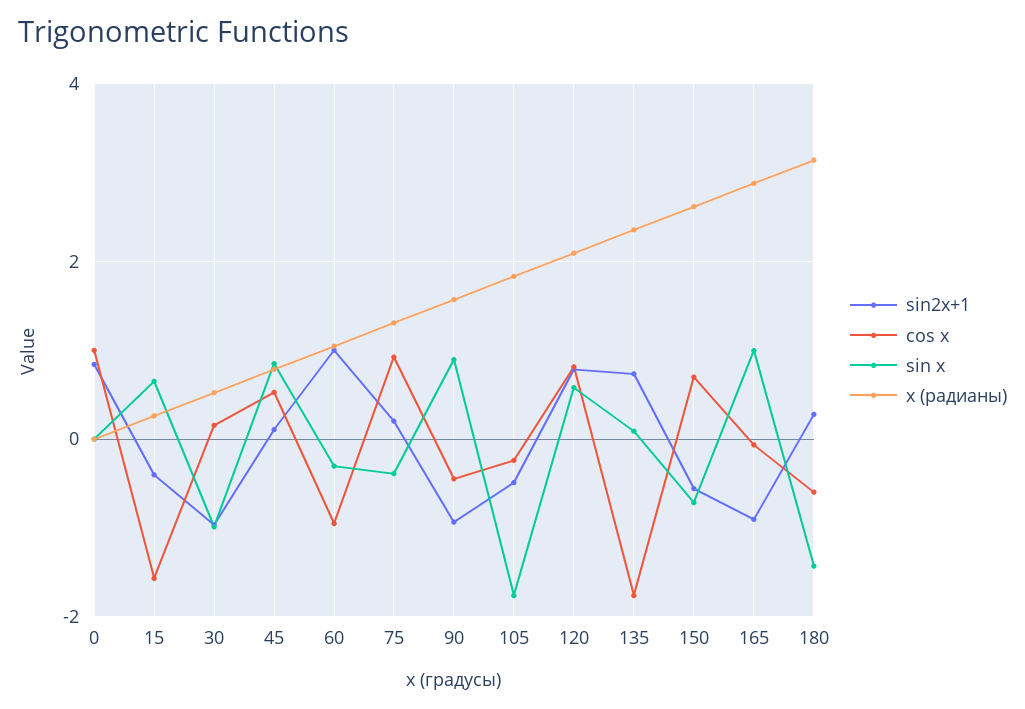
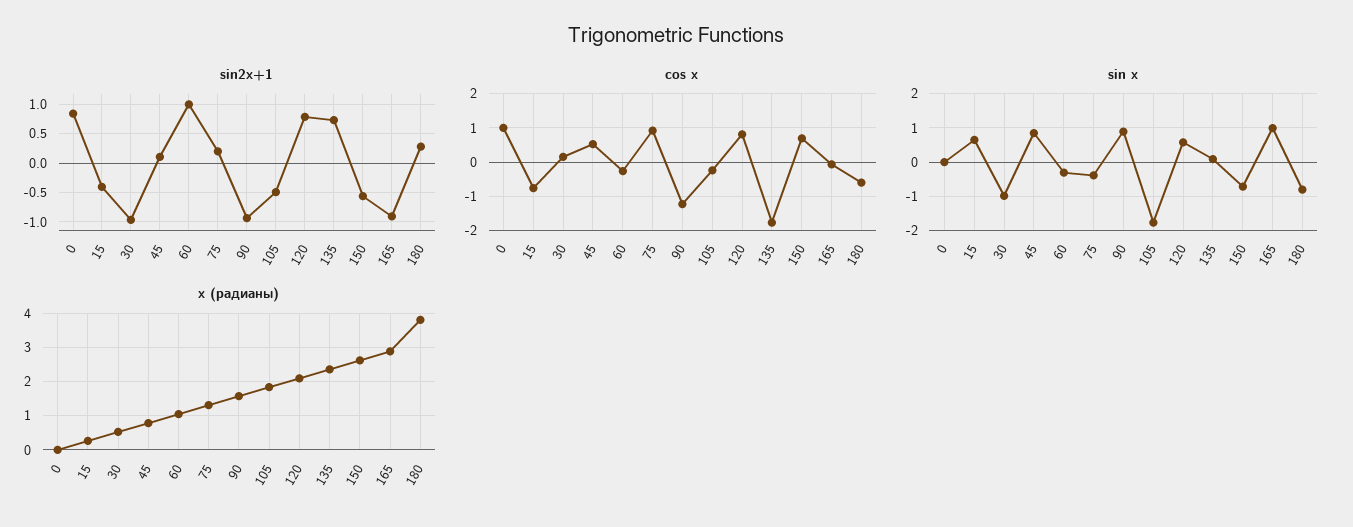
  {
    "sin2x+1": {
      "0": 0.8,
      "15": -0.4,
      "30": -1,
      "45": 0.2,
      "60": 1,
      "75": 0.2,
      "90": -1,
      "105": -0.4,
      "120": 0.8,
      "135": 0.8,
      "150": -0.6,
      "165": -1,
      "180": 0.2
    },
    "cos x": {
      "0": 1,
-     "15": -1.6,
+     "15": -0.8,
      "30": 0.2,
      "45": 0.6,
-     "60": -1,
+     "60": -0.2,
      "75": 1,
-     "90": -0.4,
+     "90": -1.2,
      "105": -0.2,
      "120": 0.8,
      "135": -1.8,
      "150": 0.6,
      "165": 0,
      "180": -0.6
    },
    "sin x": {
      "0": 0,
      "15": 0.6,
      "30": -1,
      "45": 0.8,
      "60": -0.4,
      "75": -0.4,
      "90": 0.8,
      "105": -1.8,
      "120": 0.6,
      "135": 0,
      "150": -0.8,
      "165": 1,
-     "180": -1.4
+     "180": -0.8
    },
    "x (радианы)": {
      "0": 0,
      "15": 0.2,
      "30": 0.6,
      "45": 0.8,
      "60": 1,
      "75": 1.4,
      "90": 1.6,
      "105": 1.8,
      "120": 2,
      "135": 2.4,
      "150": 2.6,
      "165": 2.8,
-     "180": 3.2
+     "180": 3.8
    }
  }

